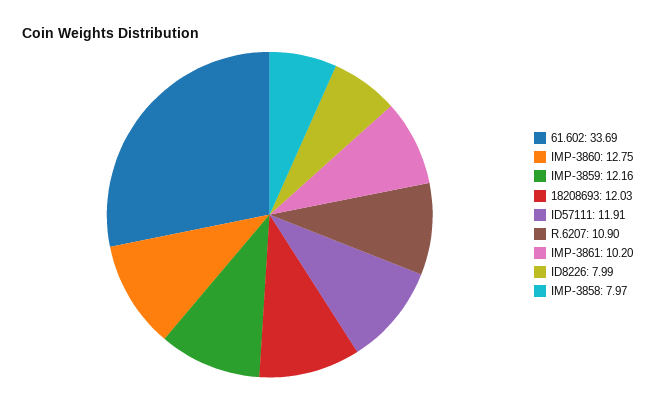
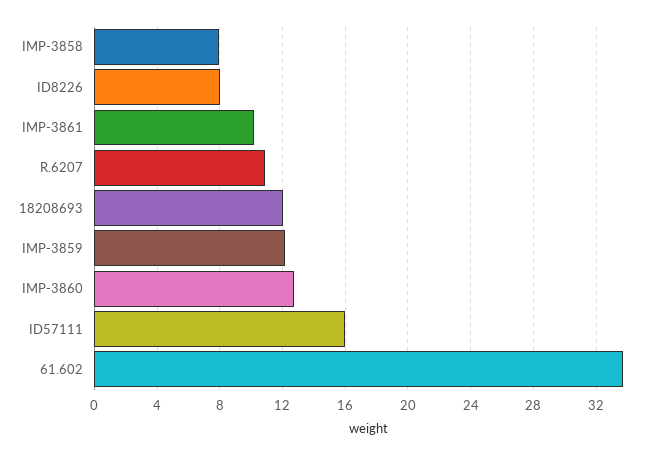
  {
    "61.602": 33.69,
    "IMP-3860": 12.75,
    "IMP-3859": 12.16,
    "18208693": 12.03,
-   "ID57111": 11.91,
+   "ID57111": 16,
    "R.6207": 10.9,
    "IMP-3861": 10.2,
    "ID8226": 7.99,
    "IMP-3858": 7.97
  }

